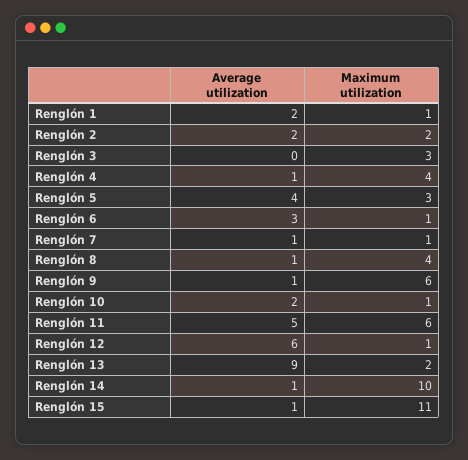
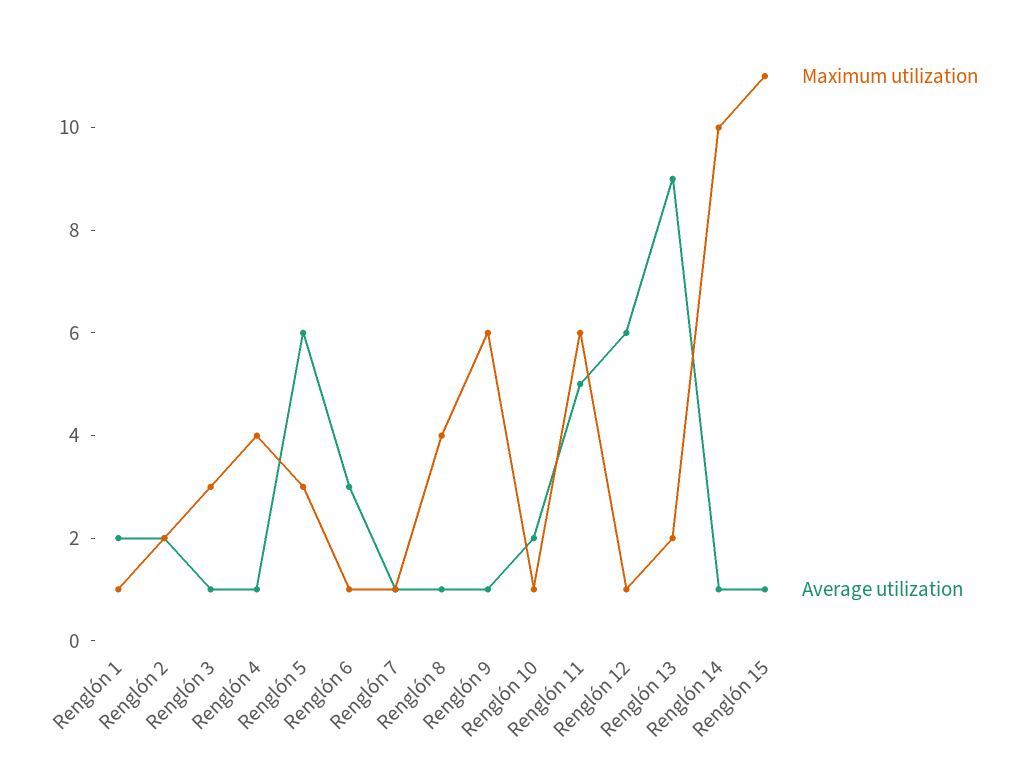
  {
    "Average utilization": {
      "Renglón 1": 2,
      "Renglón 2": 2,
-     "Renglón 3": 0,
+     "Renglón 3": 1,
      "Renglón 4": 1,
-     "Renglón 5": 4,
+     "Renglón 5": 6,
      "Renglón 6": 3,
      "Renglón 7": 1,
      "Renglón 8": 1,
      "Renglón 9": 1,
      "Renglón 10": 2,
      "Renglón 11": 5,
      "Renglón 12": 6,
      "Renglón 13": 9,
      "Renglón 14": 1,
      "Renglón 15": 1
    },
    "Maximum utilization": {
      "Renglón 1": 1,
      "Renglón 2": 2,
      "Renglón 3": 3,
      "Renglón 4": 4,
      "Renglón 5": 3,
      "Renglón 6": 1,
      "Renglón 7": 1,
      "Renglón 8": 4,
      "Renglón 9": 6,
      "Renglón 10": 1,
      "Renglón 11": 6,
      "Renglón 12": 1,
      "Renglón 13": 2,
      "Renglón 14": 10,
      "Renglón 15": 11
    }
  }

